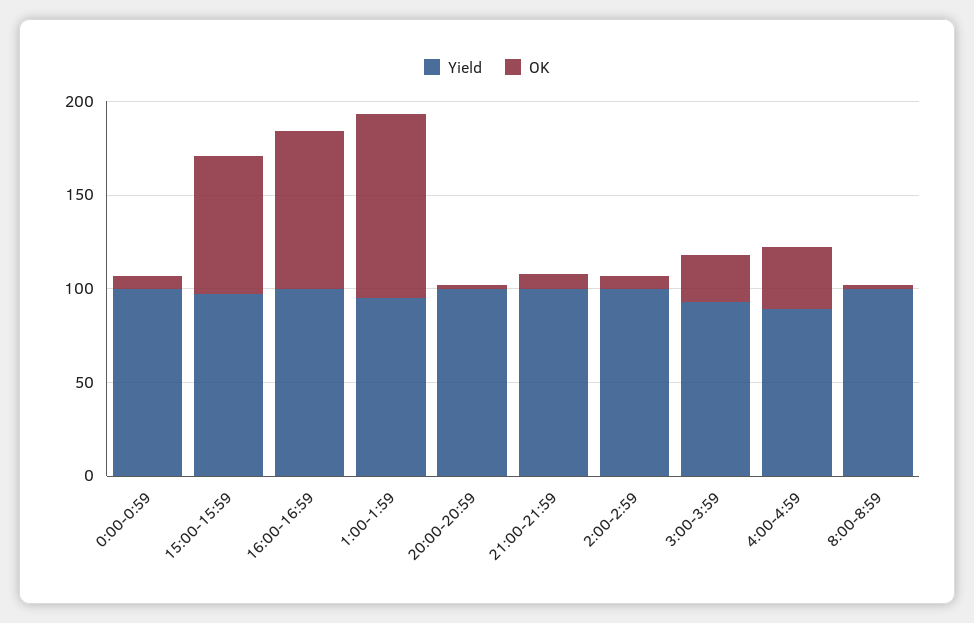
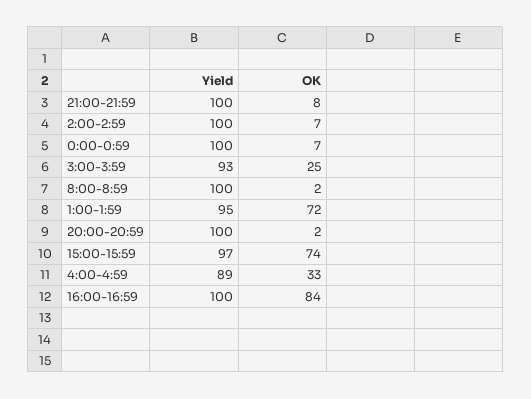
  {
    "Yield": {
      "0:00-0:59": 100,
      "15:00-15:59": 97,
      "16:00-16:59": 100,
      "1:00-1:59": 95,
      "20:00-20:59": 100,
      "21:00-21:59": 100,
      "2:00-2:59": 100,
      "3:00-3:59": 93,
      "4:00-4:59": 89,
      "8:00-8:59": 100
    },
    "OK": {
      "0:00-0:59": 7,
      "15:00-15:59": 74,
      "16:00-16:59": 84,
-     "1:00-1:59": 100,
+     "1:00-1:59": 72,
      "20:00-20:59": 2,
      "21:00-21:59": 8,
      "2:00-2:59": 7,
      "3:00-3:59": 25,
      "4:00-4:59": 33,
      "8:00-8:59": 2
    }
  }

